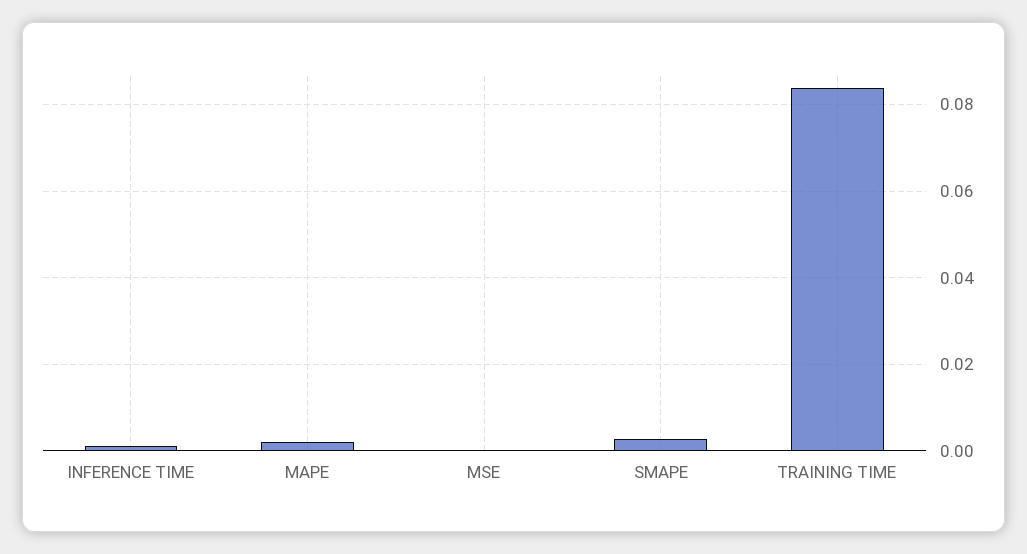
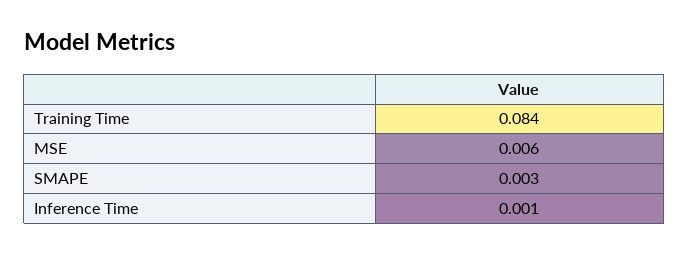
  {
    "INFERENCE TIME": 0.001,
-   "MAPE": 0.002,
-   "MSE": 0,
+   "MSE": 0.006,
    "SMAPE": 0.003,
    "TRAINING TIME": 0.084
  }

